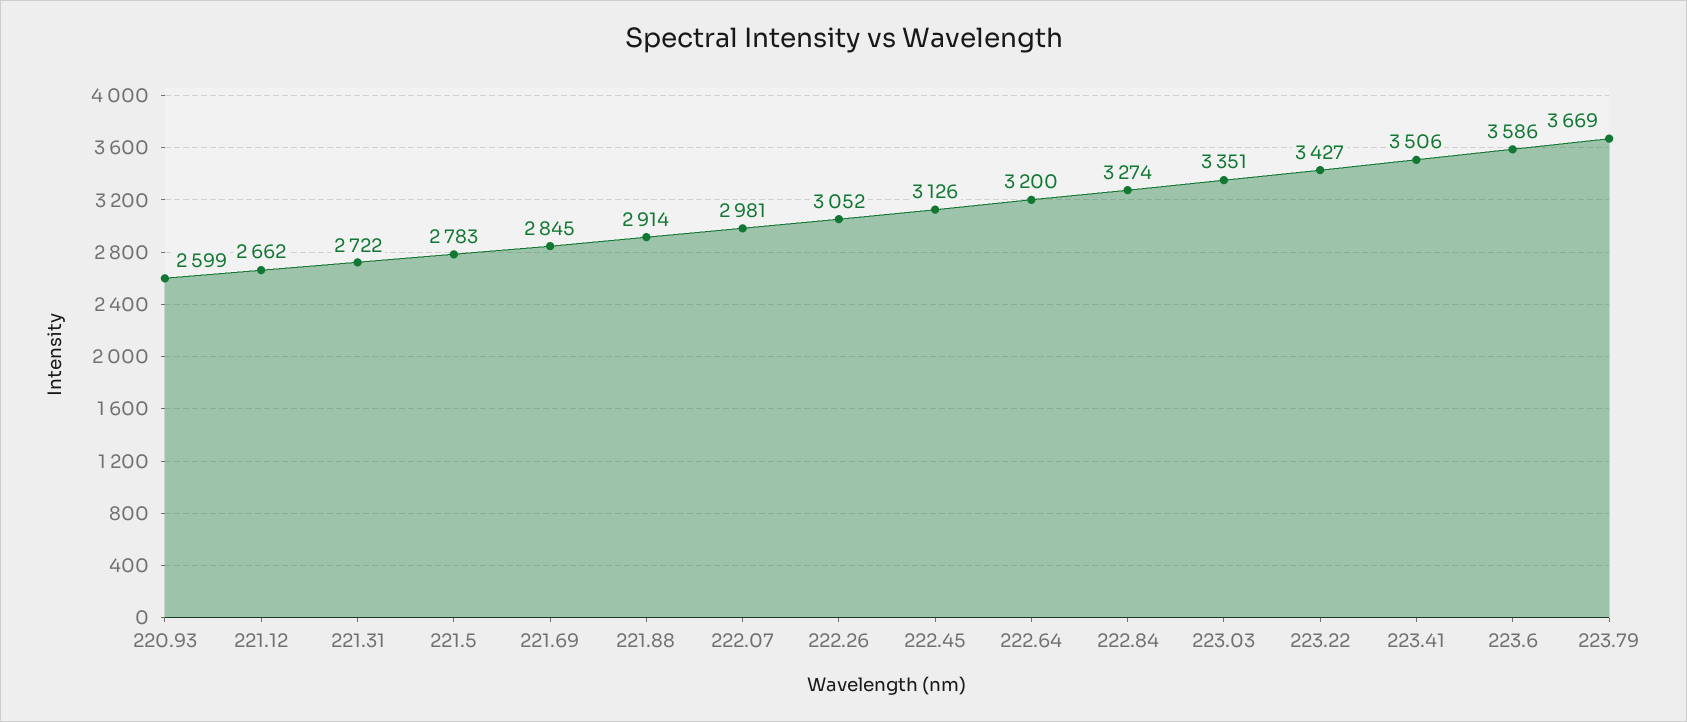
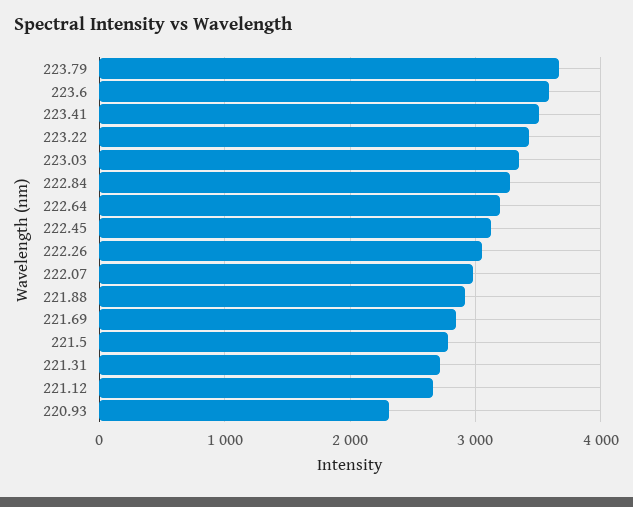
  {
-   "220.93": 2599,
+   "220.93": 2300,
    "221.12": 2662,
    "221.31": 2722,
    "221.5": 2783,
    "221.69": 2845,
    "221.88": 2914,
    "222.07": 2981,
    "222.26": 3052,
    "222.45": 3126,
    "222.64": 3200,
    "222.84": 3274,
    "223.03": 3351,
    "223.22": 3427,
    "223.41": 3506,
    "223.6": 3586,
    "223.79": 3669
  }

